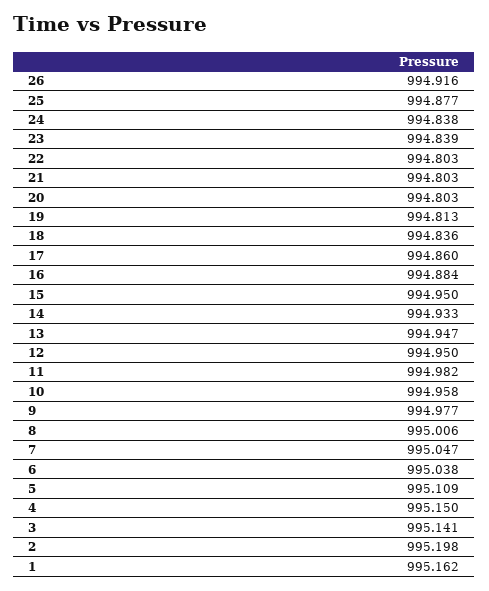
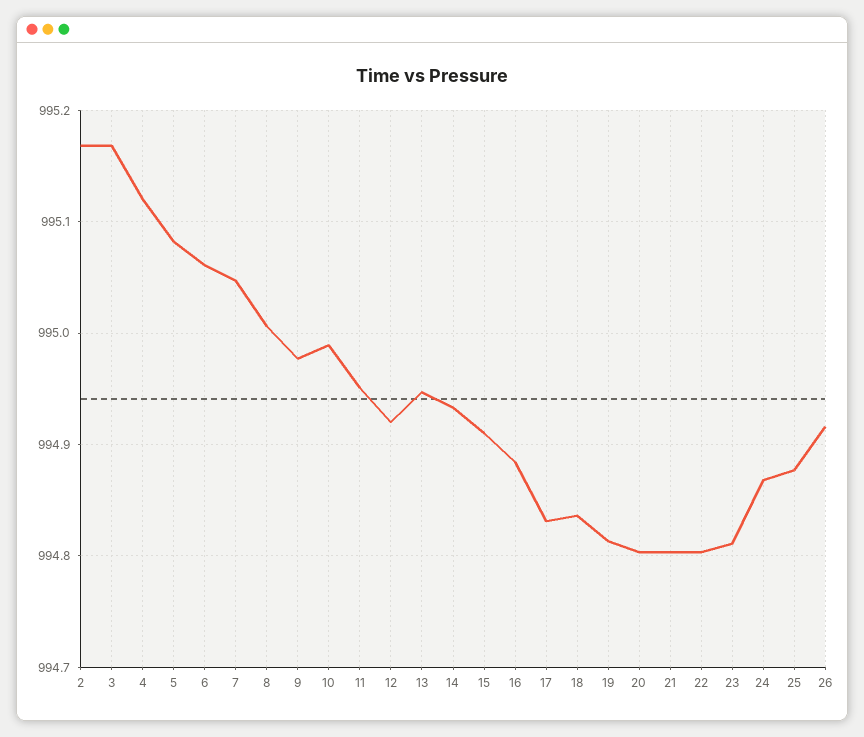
  {
    "26": 994.916,
    "25": 994.877,
-   "24": 994.838,
+   "24": 994.87,
-   "23": 994.839,
+   "23": 994.81,
    "22": 994.803,
    "21": 994.803,
    "20": 994.803,
    "19": 994.813,
    "18": 994.836,
-   "17": 994.86,
+   "17": 994.83,
    "16": 994.884,
-   "15": 994.95,
+   "15": 994.91,
    "14": 994.933,
    "13": 994.947,
-   "12": 994.95,
+   "12": 994.92,
-   "11": 994.982,
+   "11": 994.95,
-   "10": 994.958,
+   "10": 994.99,
    "9": 994.977,
    "8": 995.006,
    "7": 995.047,
-   "6": 995.038,
+   "6": 995.06,
-   "5": 995.109,
+   "5": 995.08,
-   "4": 995.15,
+   "4": 995.12,
-   "3": 995.141,
+   "3": 995.17,
-   "2": 995.198,
+   "2": 995.17
-   "1": 995.162
  }

